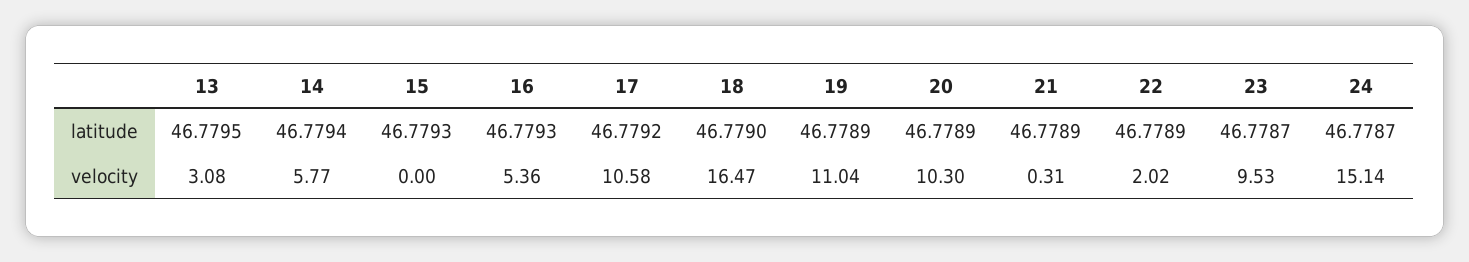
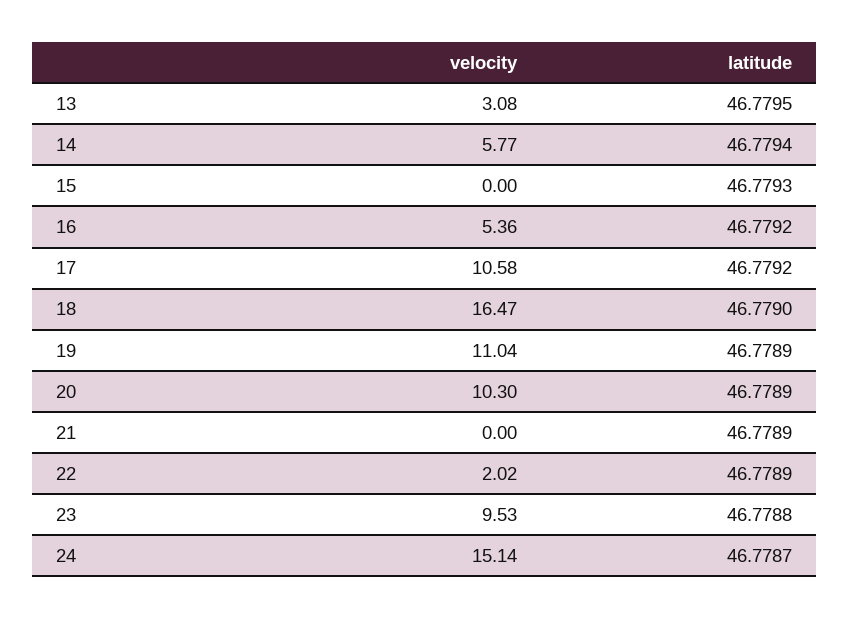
  {
    "13": {
      "latitude": 46.7795,
      "velocity": 3.08
    },
    "14": {
      "latitude": 46.7794,
      "velocity": 5.77
    },
    "15": {
      "latitude": 46.7793,
      "velocity": 0
    },
    "16": {
-     "latitude": 46.7793,
+     "latitude": 46.7792,
      "velocity": 5.36
    },
    "17": {
      "latitude": 46.7792,
      "velocity": 10.58
    },
    "18": {
      "latitude": 46.779,
      "velocity": 16.47
    },
    "19": {
      "latitude": 46.7789,
      "velocity": 11.04
    },
    "20": {
      "latitude": 46.7789,
      "velocity": 10.3
    },
    "21": {
      "latitude": 46.7789,
-     "velocity": 0.31
+     "velocity": 0
    },
    "22": {
      "latitude": 46.7789,
      "velocity": 2.02
    },
    "23": {
-     "latitude": 46.7787,
+     "latitude": 46.7788,
      "velocity": 9.53
    },
    "24": {
      "latitude": 46.7787,
      "velocity": 15.14
    }
  }

